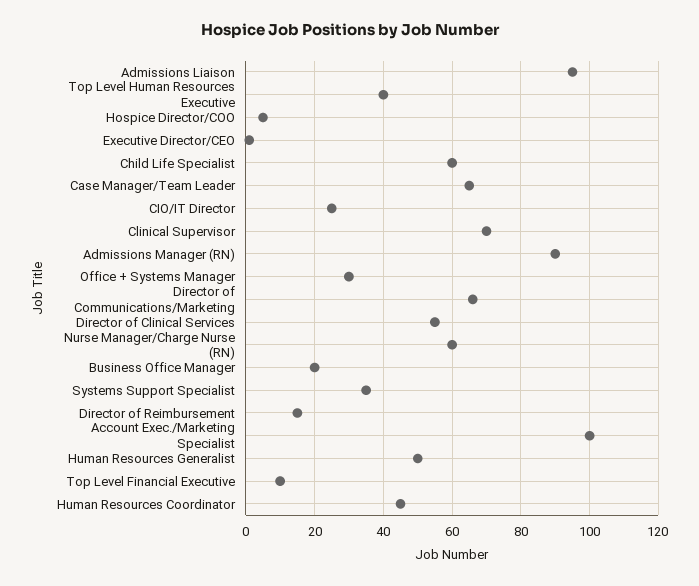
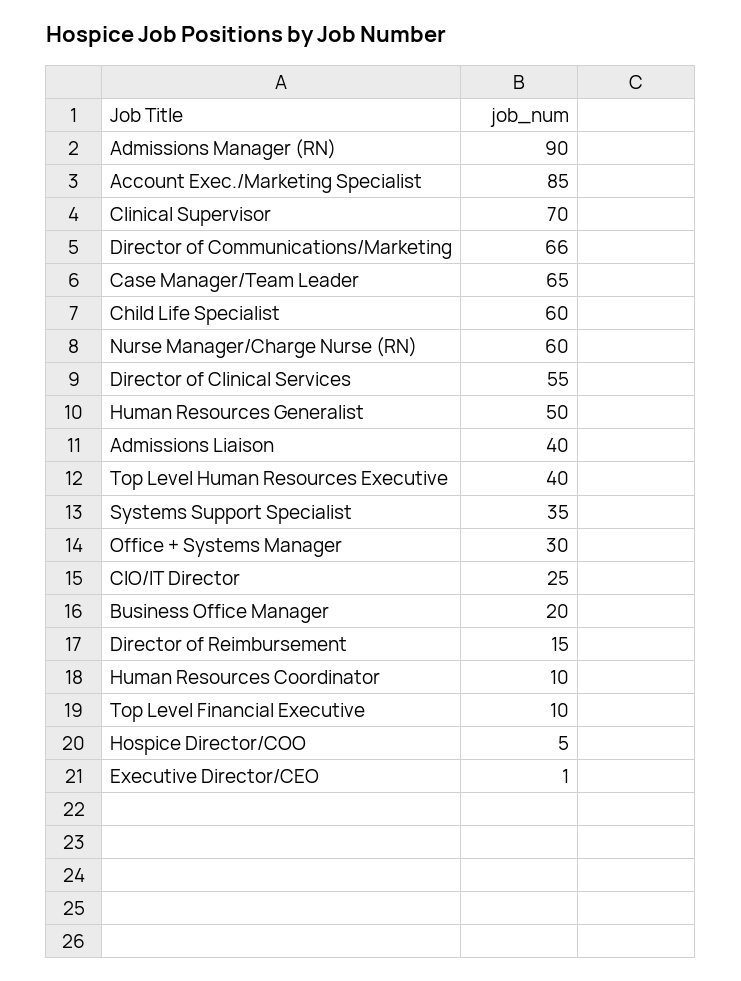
  {
-   "Admissions Liaison": 95,
+   "Admissions Liaison": 40,
    "Top Level Human Resources Executive": 40,
    "Hospice Director/COO": 5,
    "Executive Director/CEO": 1,
    "Child Life Specialist": 60,
    "Case Manager/Team Leader": 65,
    "CIO/IT Director": 25,
    "Clinical Supervisor": 70,
    "Admissions Manager (RN)": 90,
    "Office + Systems Manager": 30,
    "Director of Communications/Marketing": 66,
    "Director of Clinical Services": 55,
    "Nurse Manager/Charge Nurse (RN)": 60,
    "Business Office Manager": 20,
    "Systems Support Specialist": 35,
    "Director of Reimbursement": 15,
-   "Account Exec./Marketing Specialist": 100,
+   "Account Exec./Marketing Specialist": 85,
    "Human Resources Generalist": 50,
    "Top Level Financial Executive": 10,
-   "Human Resources Coordinator": 45
+   "Human Resources Coordinator": 10
  }

